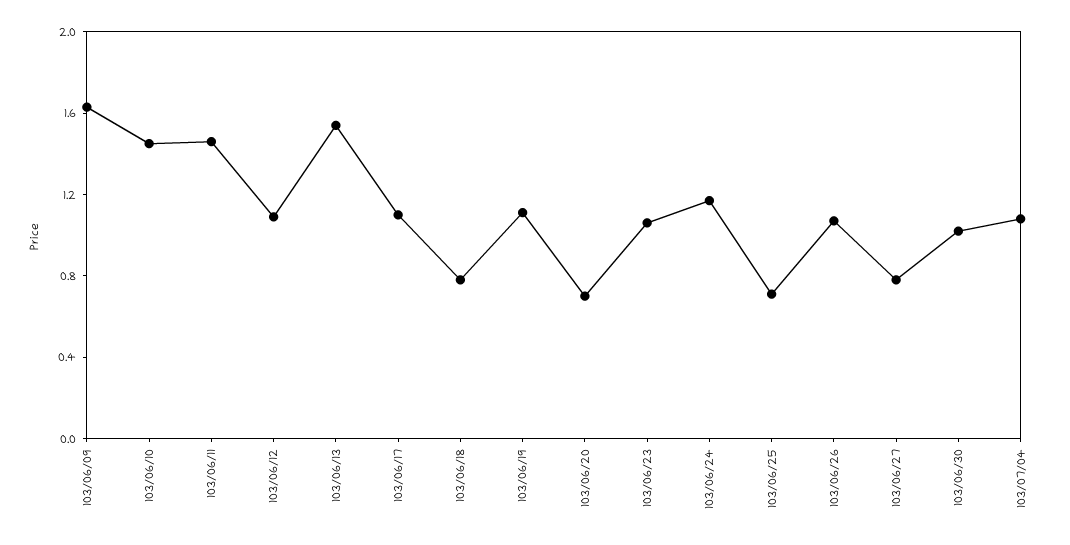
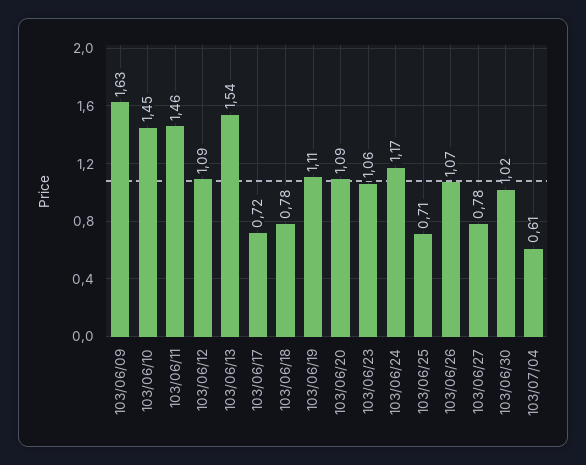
  {
    "103/06/09": 1.63,
    "103/06/10": 1.45,
    "103/06/11": 1.46,
    "103/06/12": 1.09,
    "103/06/13": 1.54,
-   "103/06/17": 1.1,
+   "103/06/17": 0.72,
    "103/06/18": 0.78,
    "103/06/19": 1.11,
-   "103/06/20": 0.7,
+   "103/06/20": 1.09,
    "103/06/23": 1.06,
    "103/06/24": 1.17,
    "103/06/25": 0.71,
    "103/06/26": 1.07,
    "103/06/27": 0.78,
    "103/06/30": 1.02,
-   "103/07/04": 1.1
+   "103/07/04": 0.61
  }

